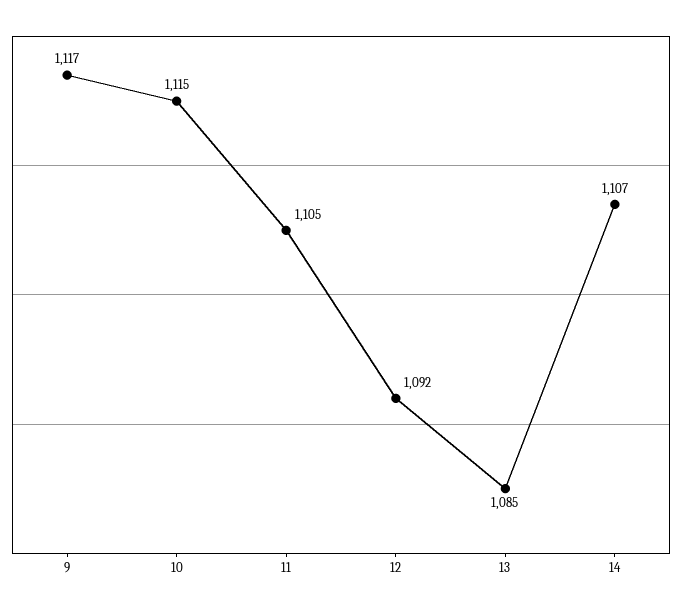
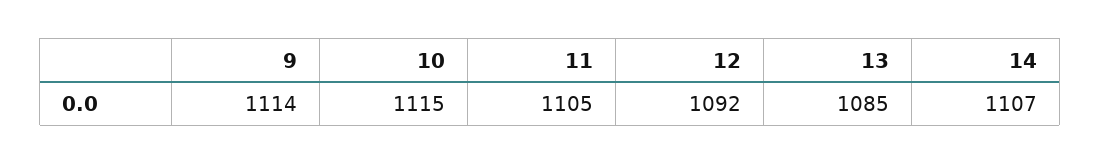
  {
-   "9": 1117,
+   "9": 1114,
    "10": 1115,
    "11": 1105,
    "12": 1092,
    "13": 1085,
    "14": 1107
  }

